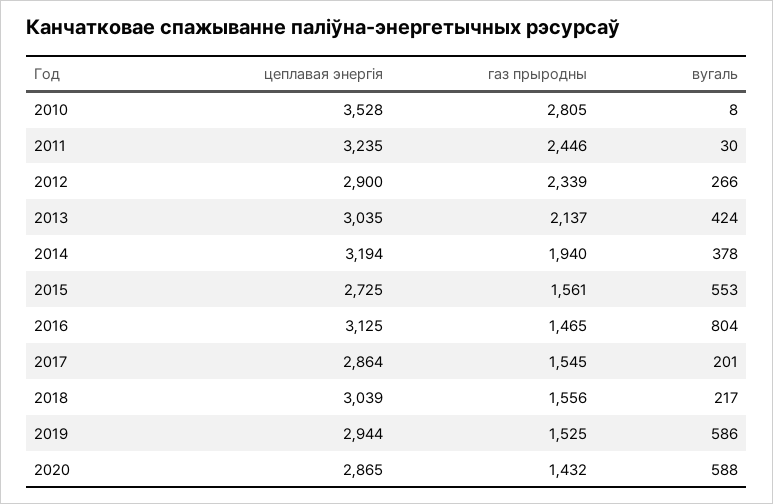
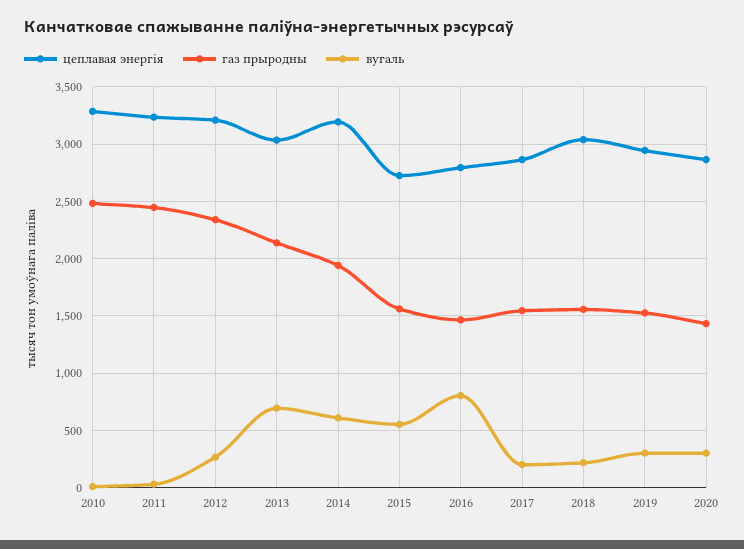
  {
    "цеплавая энергія": {
-     "2010": 3528,
+     "2010": 3300,
      "2011": 3235,
-     "2012": 2900,
+     "2012": 3200,
      "2013": 3035,
      "2014": 3194,
      "2015": 2725,
-     "2016": 3125,
+     "2016": 2800,
      "2017": 2864,
      "2018": 3039,
      "2019": 2944,
      "2020": 2865
    },
    "газ прыродны": {
-     "2010": 2805,
+     "2010": 2500,
      "2011": 2446,
      "2012": 2339,
      "2013": 2137,
      "2014": 1940,
      "2015": 1561,
      "2016": 1465,
      "2017": 1545,
      "2018": 1556,
      "2019": 1525,
      "2020": 1432
    },
    "вугаль": {
      "2010": 8,
      "2011": 30,
      "2012": 266,
-     "2013": 424,
+     "2013": 700,
-     "2014": 378,
+     "2014": 600,
      "2015": 553,
      "2016": 804,
      "2017": 201,
      "2018": 217,
-     "2019": 586,
+     "2019": 300,
-     "2020": 588
+     "2020": 300
    }
  }

